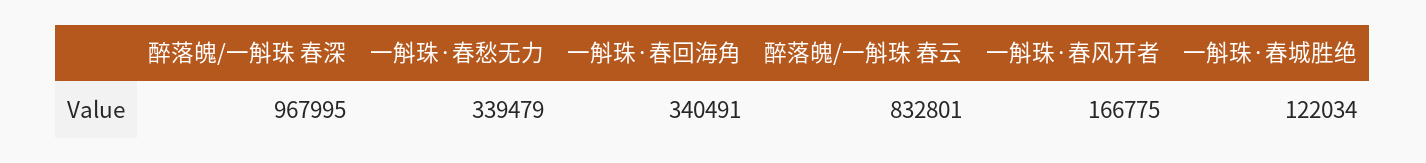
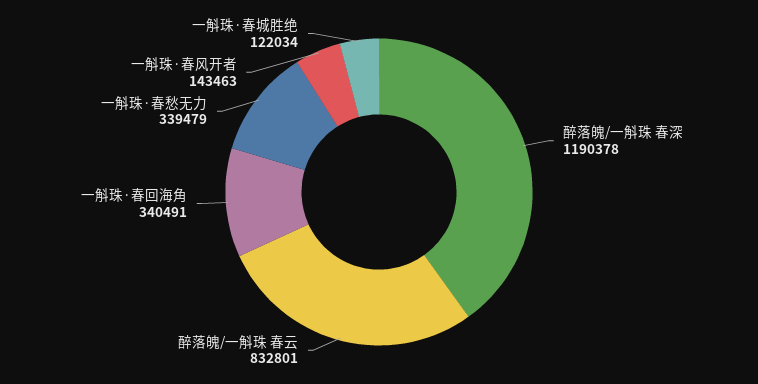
  {
-   "醉落魄/一斛珠 春深": 967995,
+   "醉落魄/一斛珠 春深": 1190378,
    "一斛珠·春愁无力": 339479,
    "一斛珠·春回海角": 340491,
    "醉落魄/一斛珠 春云": 832801,
-   "一斛珠·春风开者": 166775,
+   "一斛珠·春风开者": 143463,
    "一斛珠·春城胜绝": 122034
  }

